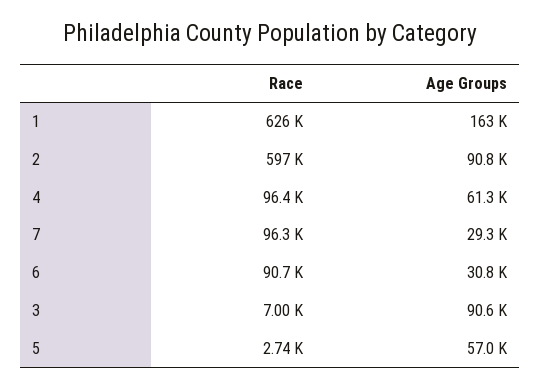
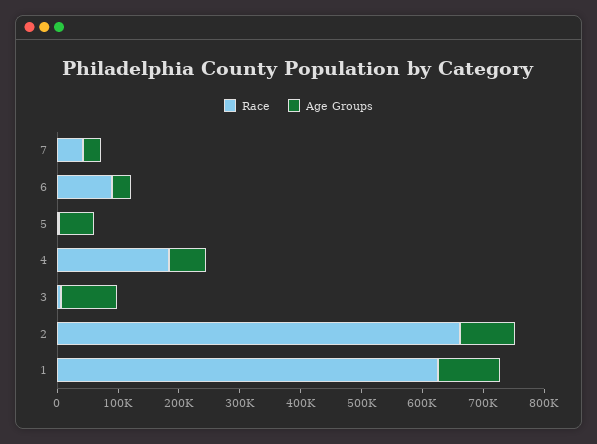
  {
    "Race": {
      "1": 626000,
-     "2": 597000,
+     "2": 660000,
-     "4": 96400,
+     "4": 180000,
-     "7": 96300,
+     "7": 40000,
      "6": 90700,
      "3": 7000,
      "5": 2740
    },
    "Age Groups": {
-     "1": 163000,
+     "1": 100000,
      "2": 90800,
      "4": 61300,
      "7": 29300,
      "6": 30800,
      "3": 90600,
      "5": 57000
    }
  }

